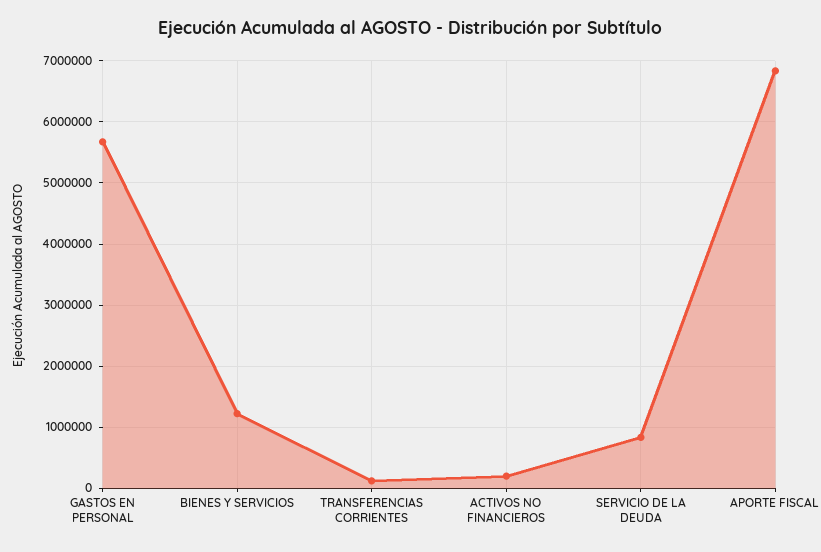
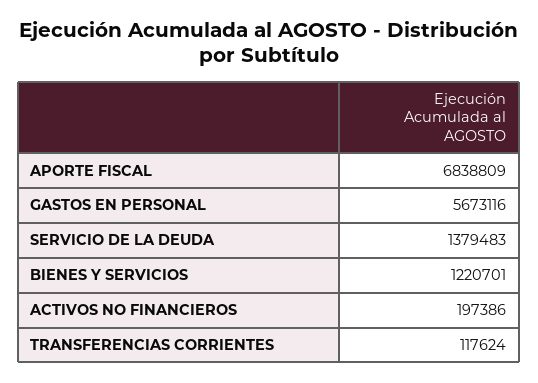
  {
    "GASTOS EN PERSONAL": 5673116,
    "BIENES Y SERVICIOS": 1220701,
    "TRANSFERENCIAS CORRIENTES": 117624,
    "ACTIVOS NO FINANCIEROS": 197386,
-   "SERVICIO DE LA DEUDA": 800000,
+   "SERVICIO DE LA DEUDA": 1379483,
    "APORTE FISCAL": 6838809
  }

